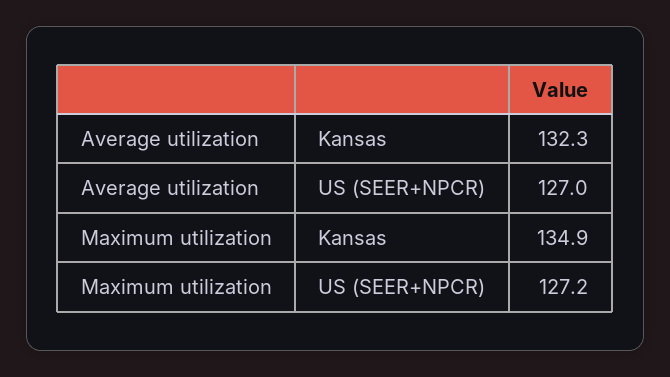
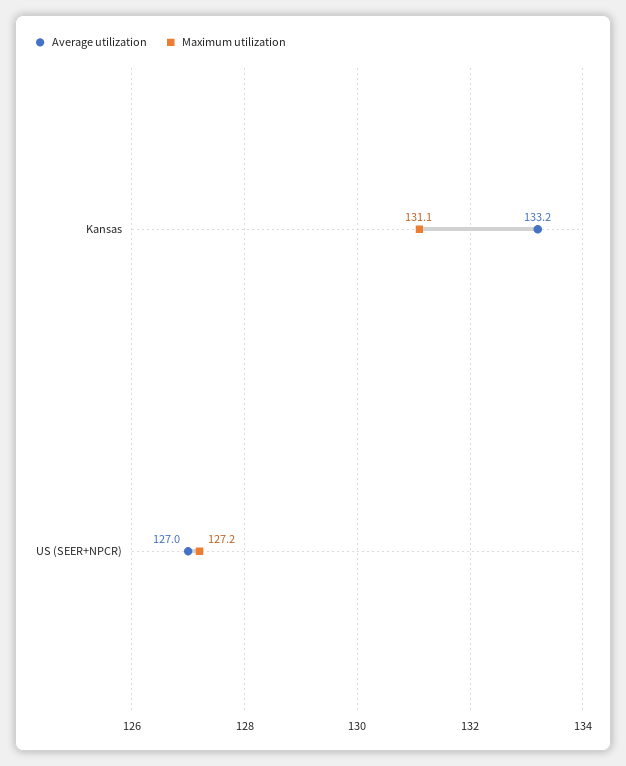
  {
    "Average utilization": {
-     "Kansas": 132.3,
+     "Kansas": 133.2,
      "US (SEER+NPCR)": 127
    },
    "Maximum utilization": {
-     "Kansas": 134.9,
+     "Kansas": 131.1,
      "US (SEER+NPCR)": 127.2
    }
  }

